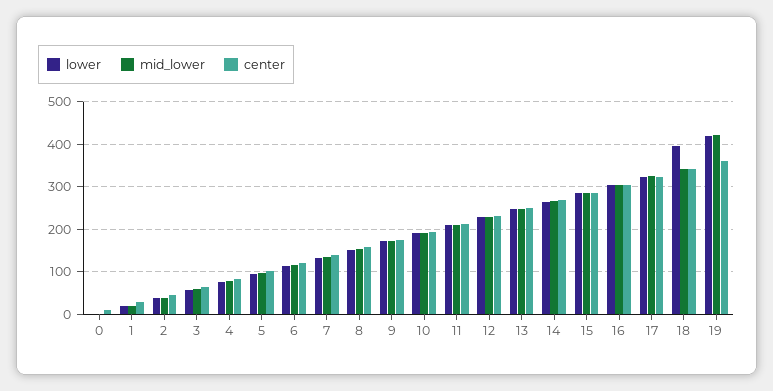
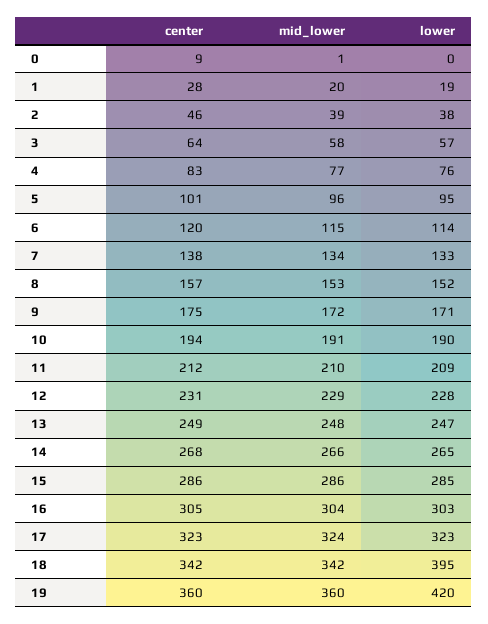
  {
    "lower": {
      "0": 0,
      "1": 19,
      "2": 38,
      "3": 57,
      "4": 76,
      "5": 95,
      "6": 114,
      "7": 133,
      "8": 152,
      "9": 171,
      "10": 190,
      "11": 209,
      "12": 228,
      "13": 247,
      "14": 265,
      "15": 285,
      "16": 303,
      "17": 323,
      "18": 395,
      "19": 420
    },
    "mid_lower": {
      "0": 1,
      "1": 20,
      "2": 39,
      "3": 58,
      "4": 77,
      "5": 96,
      "6": 115,
      "7": 134,
      "8": 153,
      "9": 172,
      "10": 191,
      "11": 210,
      "12": 229,
      "13": 248,
      "14": 266,
      "15": 286,
      "16": 304,
      "17": 324,
      "18": 342,
-     "19": 420
+     "19": 360
    },
    "center": {
      "0": 9,
      "1": 28,
      "2": 46,
      "3": 64,
      "4": 83,
      "5": 101,
      "6": 120,
      "7": 138,
      "8": 157,
      "9": 175,
      "10": 194,
      "11": 212,
      "12": 231,
      "13": 249,
      "14": 268,
      "15": 286,
      "16": 305,
      "17": 323,
      "18": 342,
      "19": 360
    }
  }

